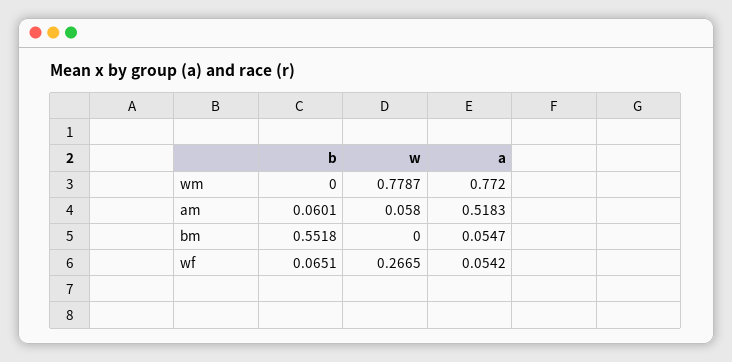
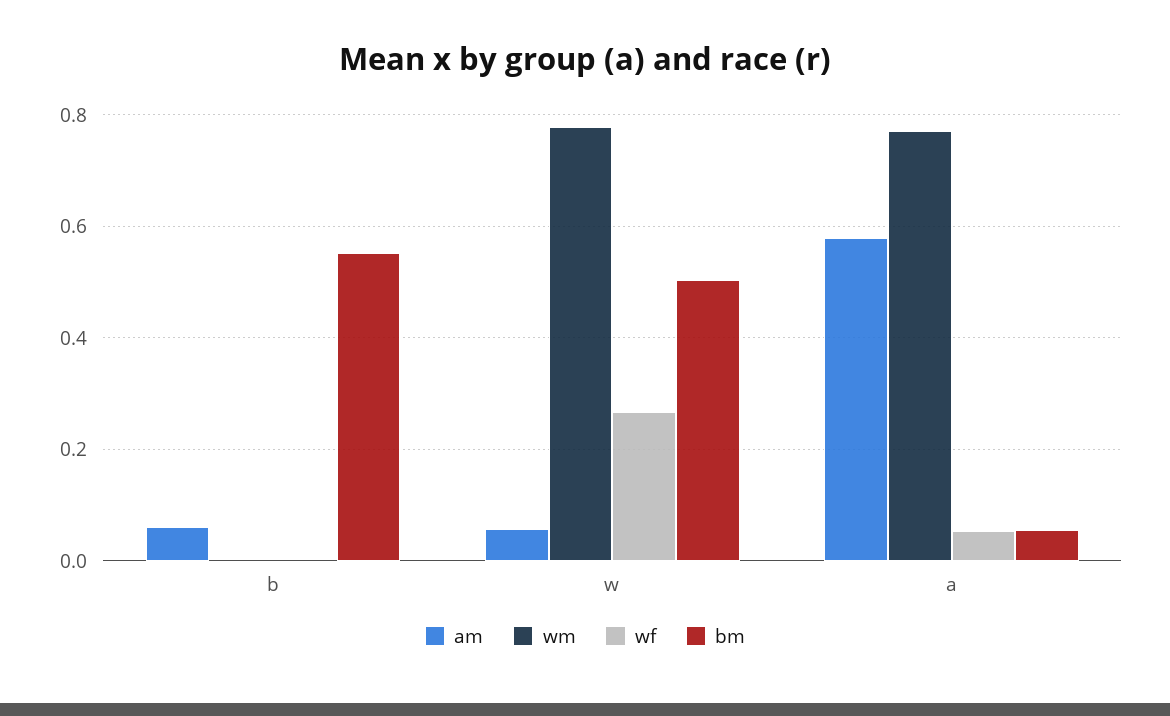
  {
    "wm": {
      "b": 0,
      "w": 0.7787,
      "a": 0.772
    },
    "am": {
      "b": 0.0601,
      "w": 0.058,
-     "a": 0.5183
+     "a": 0.58
    },
    "bm": {
      "b": 0.5518,
-     "w": 0,
+     "w": 0.5,
      "a": 0.0547
    },
    "wf": {
-     "b": 0.0651,
+     "b": 0,
      "w": 0.2665,
      "a": 0.0542
    }
  }

